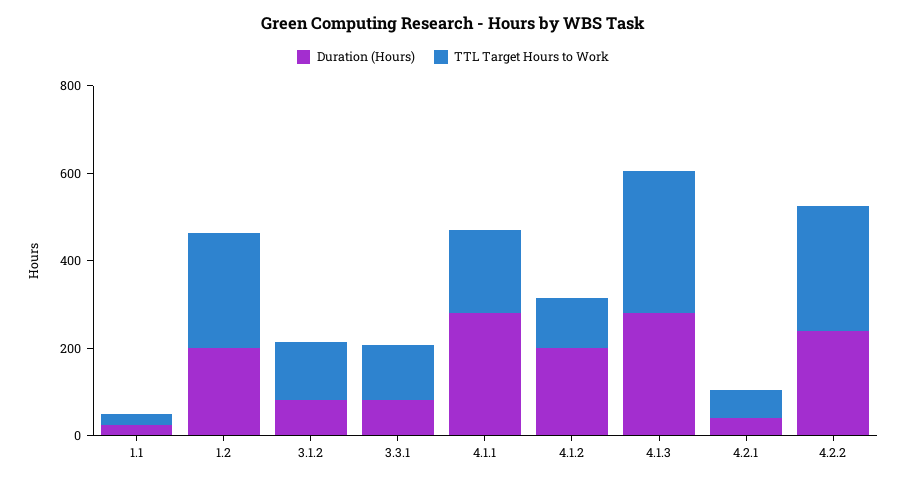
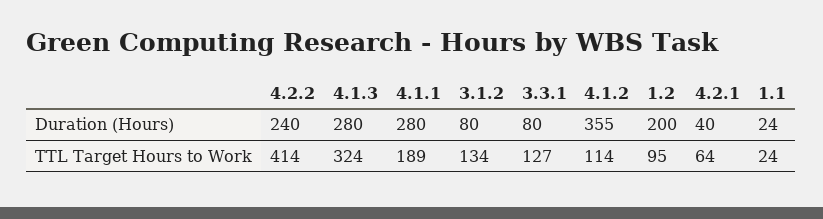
  {
    "Duration (Hours)": {
      "1.1": 24,
      "1.2": 200,
      "3.1.2": 80,
      "3.3.1": 80,
      "4.1.1": 280,
-     "4.1.2": 200,
+     "4.1.2": 355,
      "4.1.3": 280,
      "4.2.1": 40,
      "4.2.2": 240
    },
    "TTL Target Hours to Work": {
      "1.1": 24,
-     "1.2": 250,
+     "1.2": 95,
      "3.1.2": 134,
      "3.3.1": 127,
      "4.1.1": 189,
      "4.1.2": 114,
      "4.1.3": 324,
      "4.2.1": 64,
-     "4.2.2": 300
+     "4.2.2": 414
    }
  }

